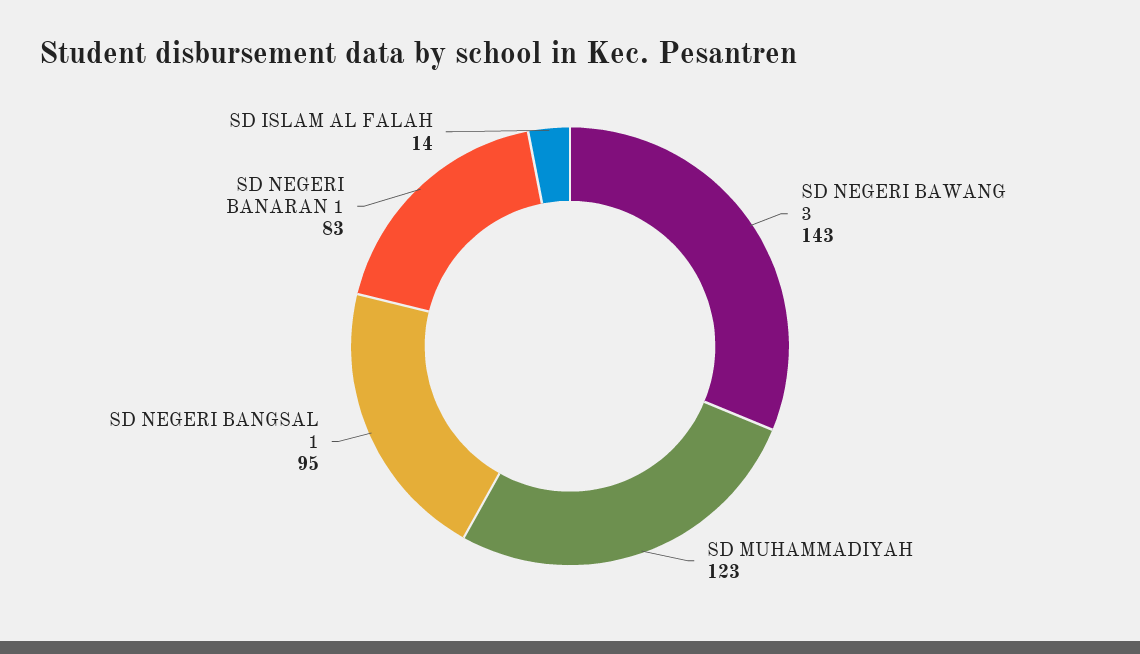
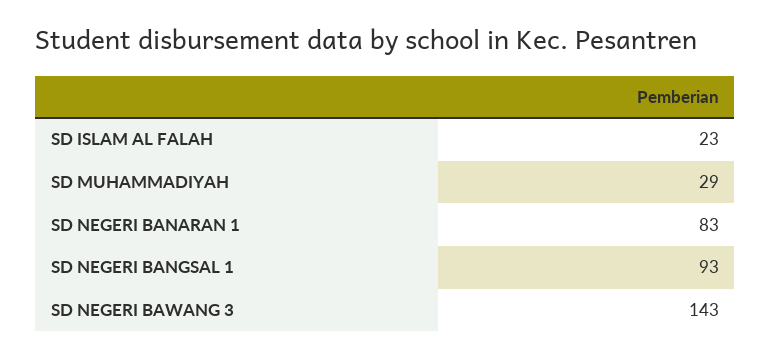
  {
    "SD NEGERI BAWANG 3": 143,
-   "SD MUHAMMADIYAH": 123,
+   "SD MUHAMMADIYAH": 29,
-   "SD NEGERI BANGSAL 1": 95,
+   "SD NEGERI BANGSAL 1": 93,
    "SD NEGERI BANARAN 1": 83,
-   "SD ISLAM AL FALAH": 14
+   "SD ISLAM AL FALAH": 23
  }

